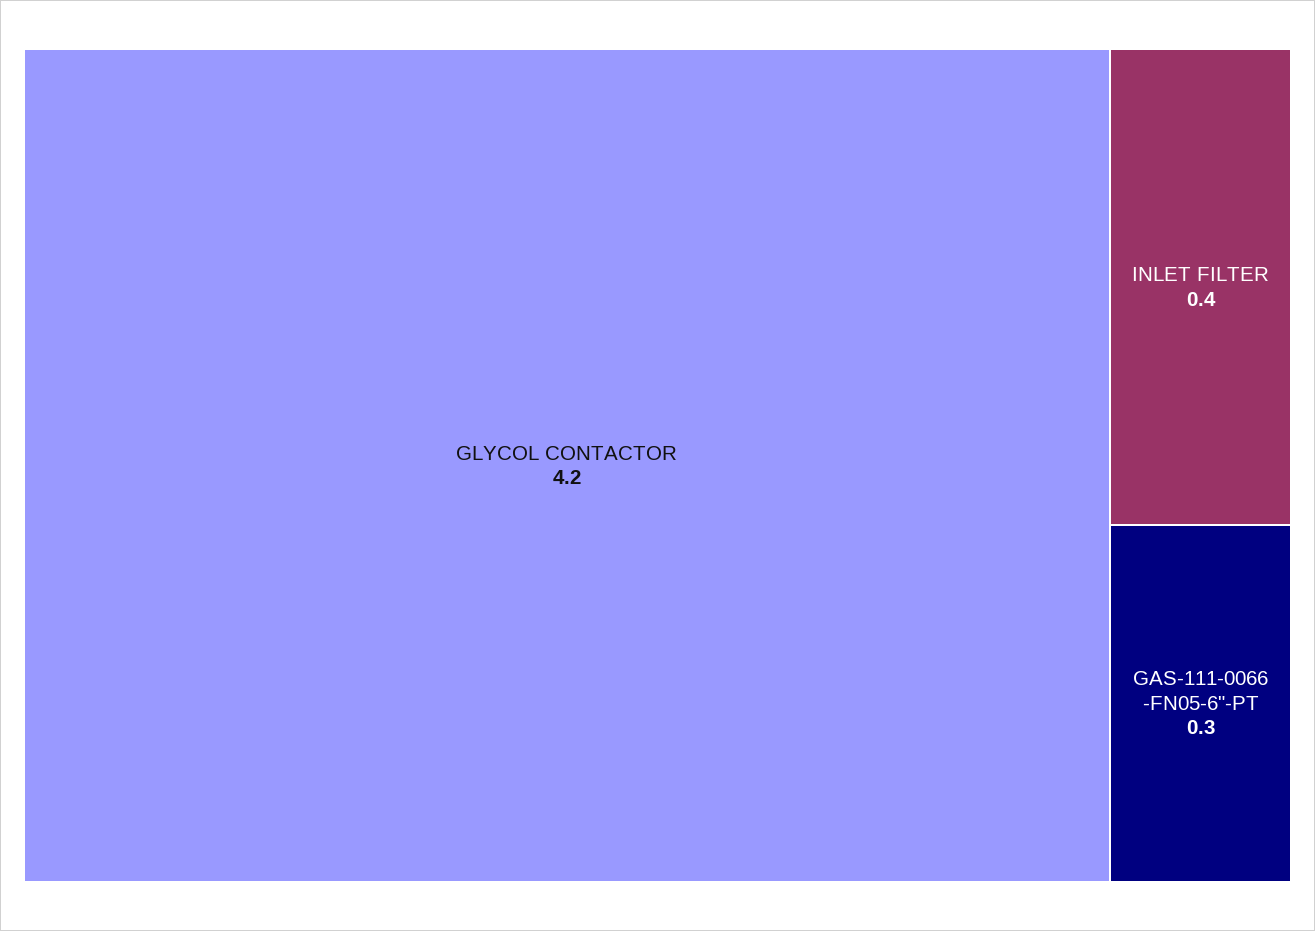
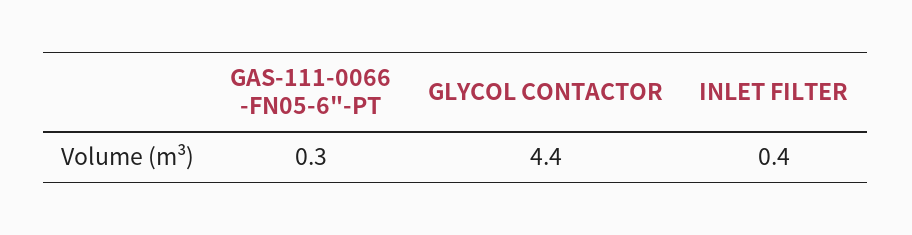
  {
-   "GLYCOL CONTACTOR": 4.2,
+   "GLYCOL CONTACTOR": 4.4,
    "INLET FILTER": 0.4,
    "GAS-111-0066 -FN05-6\"-PT": 0.3
  }

